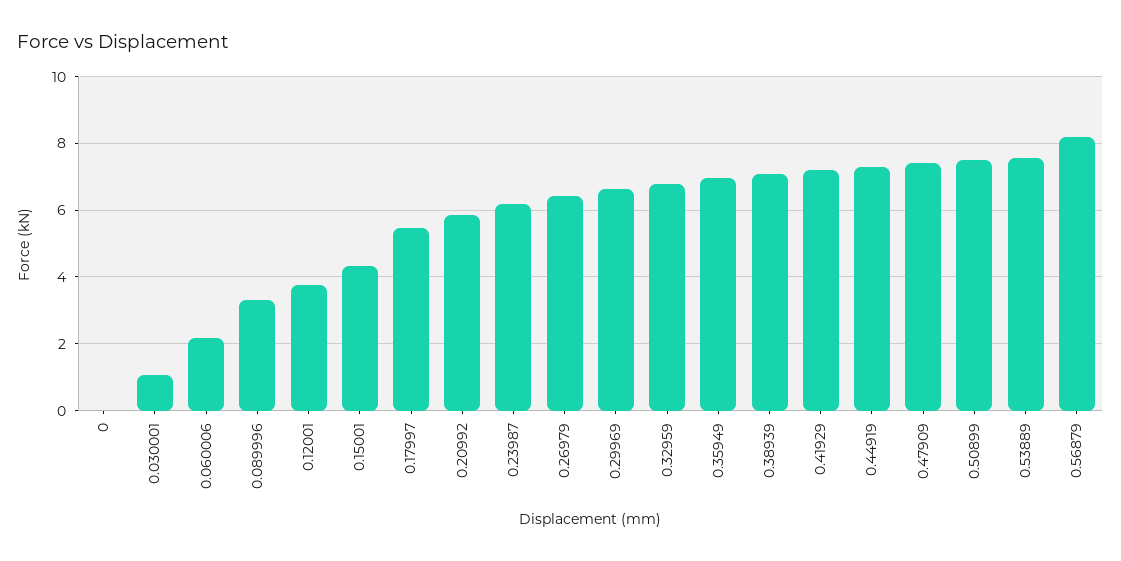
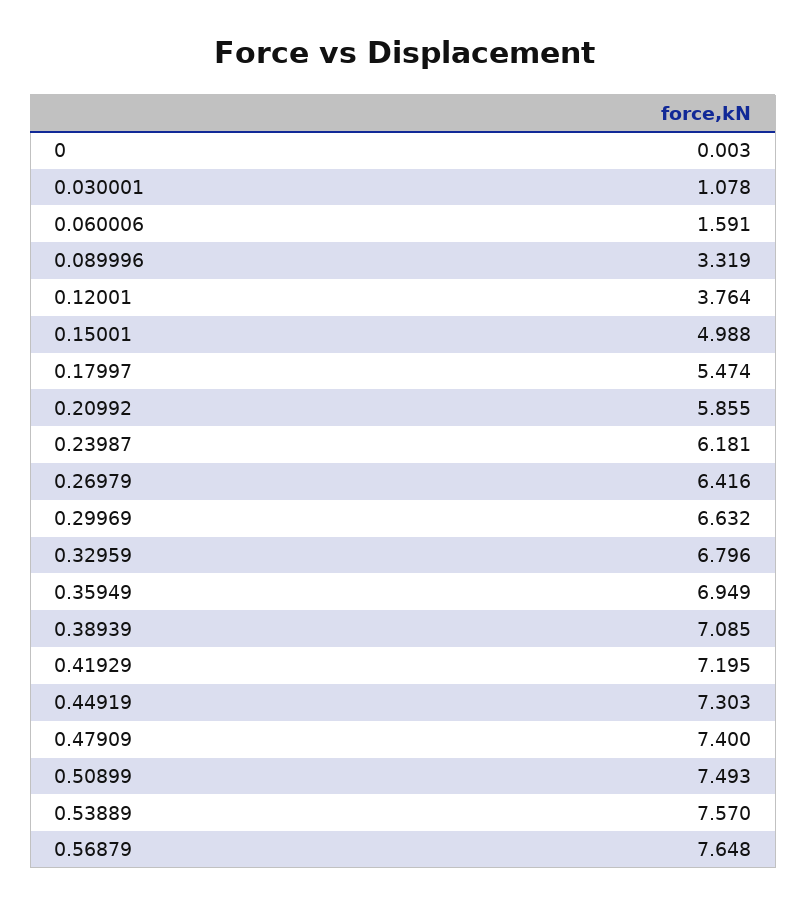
  {
    "0": 0.003,
    "0.030001": 1.078,
-   "0.060006": 2.2,
+   "0.060006": 1.591,
    "0.089996": 3.319,
    "0.12001": 3.764,
-   "0.15001": 4.4,
+   "0.15001": 4.988,
    "0.17997": 5.474,
    "0.20992": 5.855,
    "0.23987": 6.181,
    "0.26979": 6.416,
    "0.29969": 6.632,
    "0.32959": 6.796,
    "0.35949": 6.949,
    "0.38939": 7.085,
    "0.41929": 7.195,
    "0.44919": 7.303,
    "0.47909": 7.4,
    "0.50899": 7.493,
    "0.53889": 7.57,
-   "0.56879": 8.2
+   "0.56879": 7.648
  }

